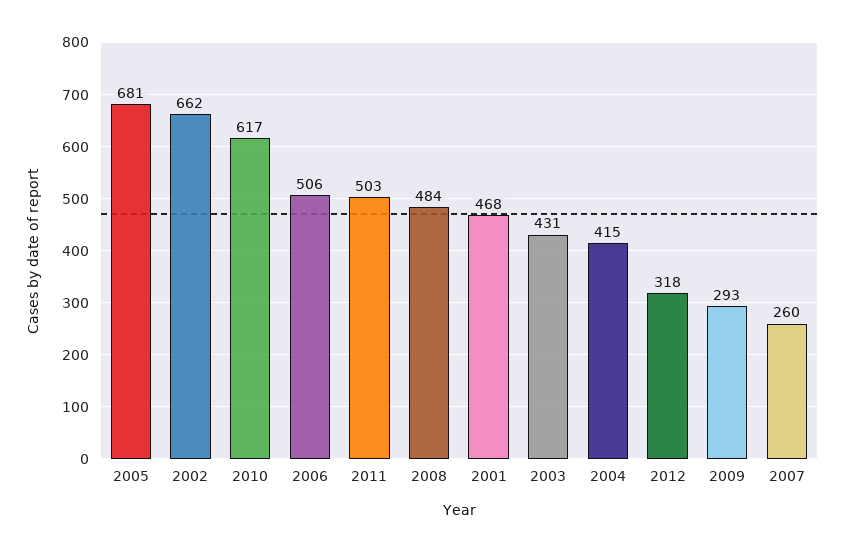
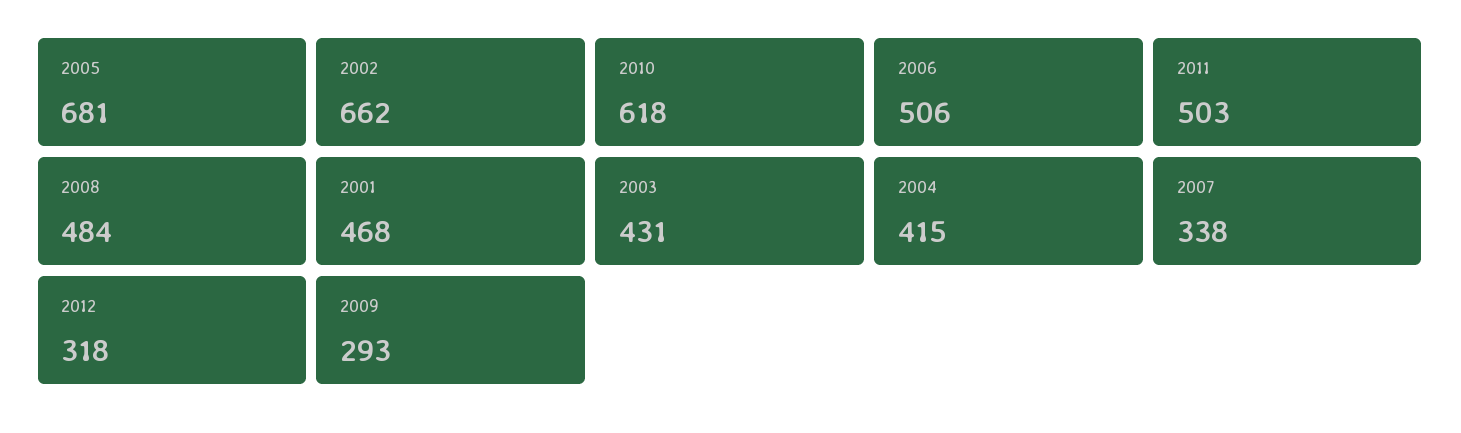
  {
    "2005": 681,
    "2002": 662,
-   "2010": 617,
+   "2010": 618,
    "2006": 506,
    "2011": 503,
    "2008": 484,
    "2001": 468,
    "2003": 431,
    "2004": 415,
    "2012": 318,
    "2009": 293,
-   "2007": 260
+   "2007": 338
  }

